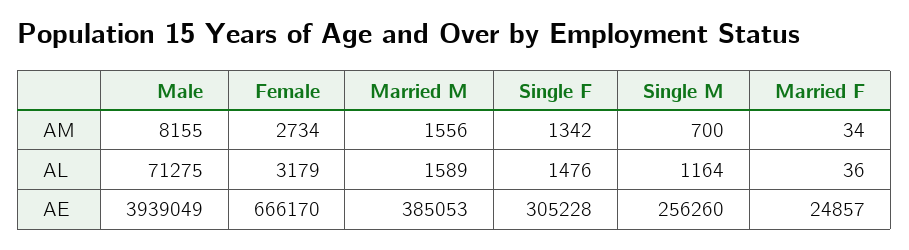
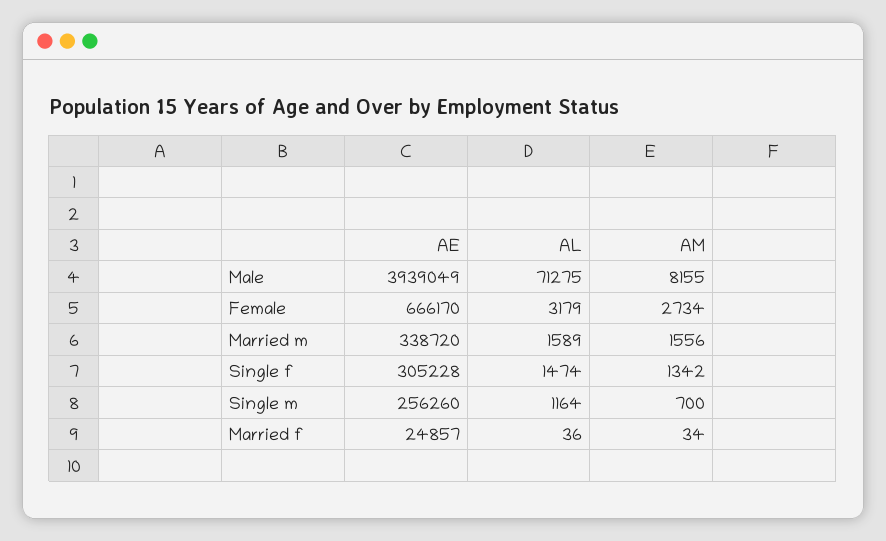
  {
    "Male": {
      "AM": 8155,
      "AL": 71275,
      "AE": 3939049
    },
    "Female": {
      "AM": 2734,
      "AL": 3179,
      "AE": 666170
    },
    "Married M": {
      "AM": 1556,
      "AL": 1589,
-     "AE": 385053
+     "AE": 338720
    },
    "Single F": {
      "AM": 1342,
-     "AL": 1476,
+     "AL": 1474,
      "AE": 305228
    },
    "Single M": {
      "AM": 700,
      "AL": 1164,
      "AE": 256260
    },
    "Married F": {
      "AM": 34,
      "AL": 36,
      "AE": 24857
    }
  }

